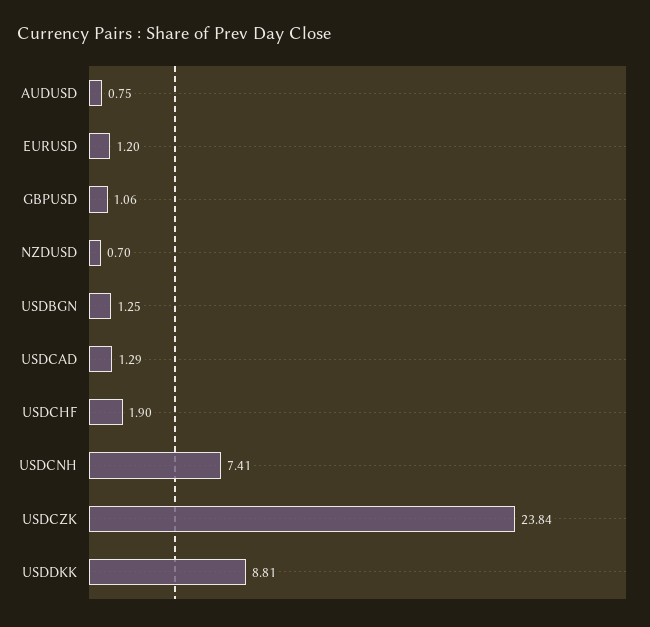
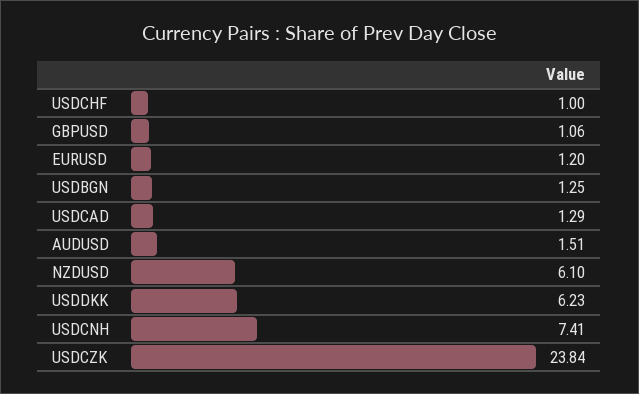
  {
-   "AUDUSD": 0.75,
+   "AUDUSD": 1.51,
    "EURUSD": 1.2,
    "GBPUSD": 1.06,
-   "NZDUSD": 0.7,
+   "NZDUSD": 6.1,
    "USDBGN": 1.25,
    "USDCAD": 1.29,
-   "USDCHF": 1.9,
+   "USDCHF": 1,
    "USDCNH": 7.41,
    "USDCZK": 23.84,
-   "USDDKK": 8.81
+   "USDDKK": 6.23
  }

